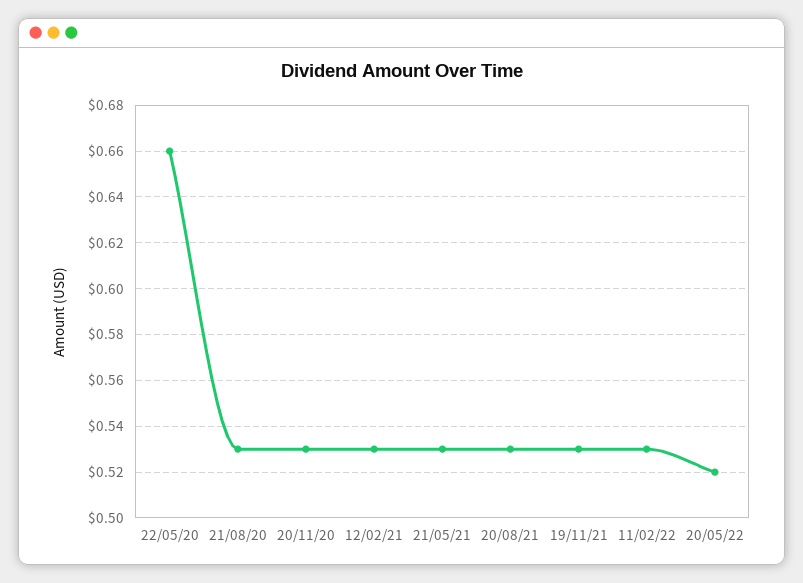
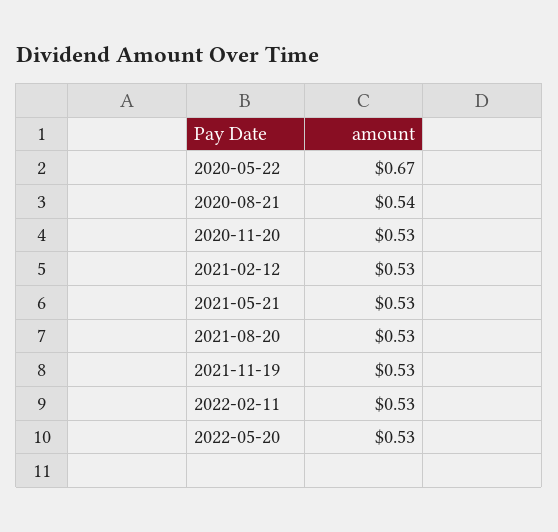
  {
-   "22/05/20": 0.66,
+   "22/05/20": 0.67,
-   "21/08/20": 0.53,
+   "21/08/20": 0.54,
    "20/11/20": 0.53,
    "12/02/21": 0.53,
    "21/05/21": 0.53,
    "20/08/21": 0.53,
    "19/11/21": 0.53,
    "11/02/22": 0.53,
-   "20/05/22": 0.52
+   "20/05/22": 0.53
  }

